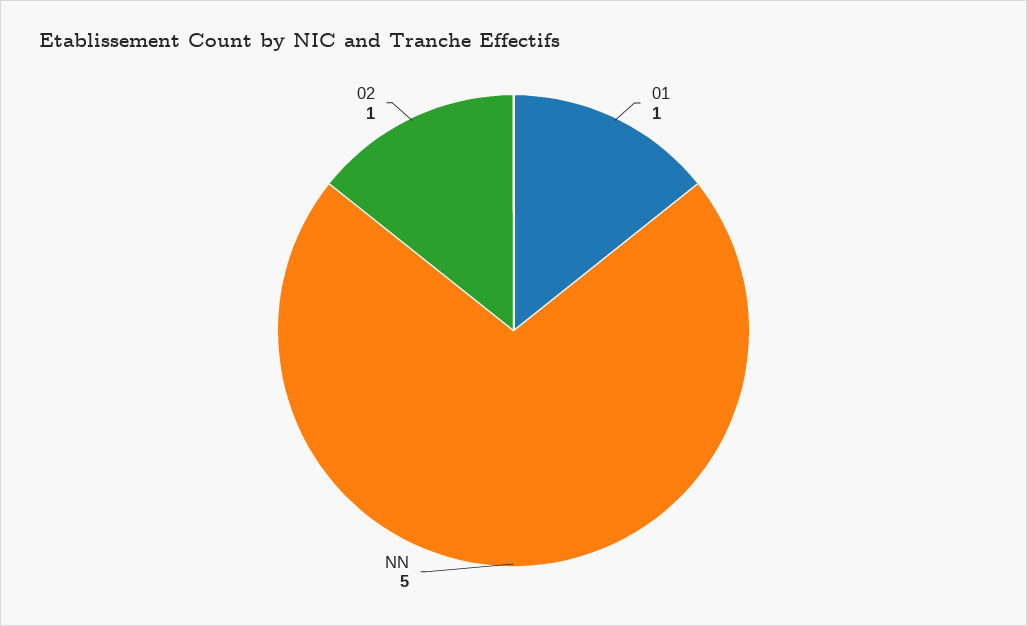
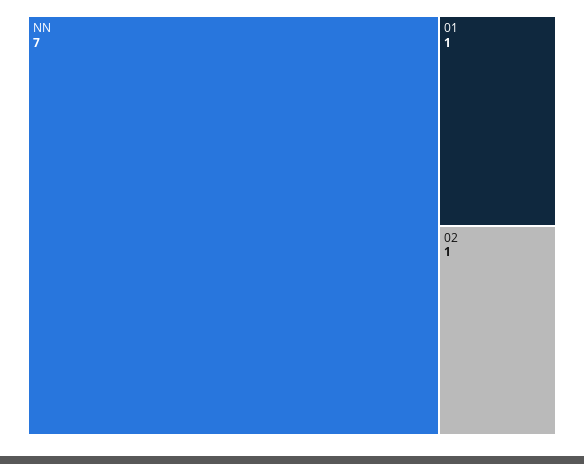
  {
    "01": 1,
-   "NN": 5,
+   "NN": 7,
    "02": 1
  }

